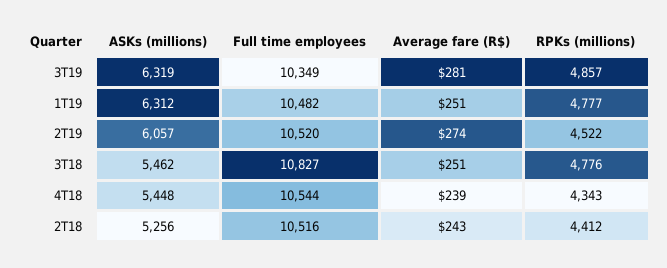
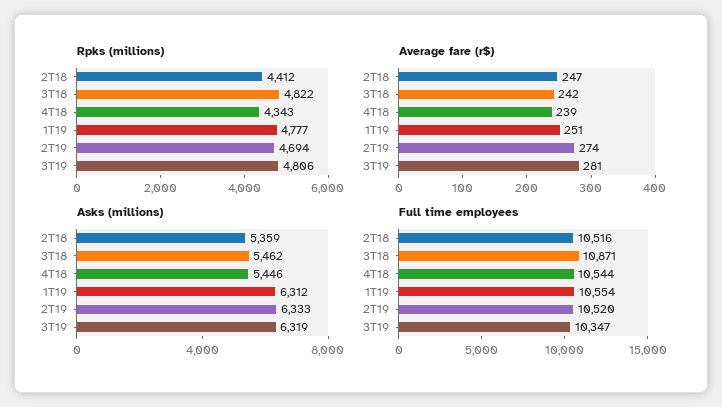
  {
    "ASKs (millions)": {
      "3T19": 6319,
      "1T19": 6312,
-     "2T19": 6057,
+     "2T19": 6333,
      "3T18": 5462,
-     "4T18": 5448,
+     "4T18": 5446,
-     "2T18": 5256
+     "2T18": 5359
    },
    "Full time employees": {
-     "3T19": 10349,
+     "3T19": 10347,
-     "1T19": 10482,
+     "1T19": 10554,
      "2T19": 10520,
-     "3T18": 10827,
+     "3T18": 10871,
      "4T18": 10544,
      "2T18": 10516
    },
    "Average fare (R$)": {
      "3T19": 281,
      "1T19": 251,
      "2T19": 274,
-     "3T18": 251,
+     "3T18": 242,
      "4T18": 239,
-     "2T18": 243
+     "2T18": 247
    },
    "RPKs (millions)": {
-     "3T19": 4857,
+     "3T19": 4806,
      "1T19": 4777,
-     "2T19": 4522,
+     "2T19": 4694,
-     "3T18": 4776,
+     "3T18": 4822,
      "4T18": 4343,
      "2T18": 4412
    }
  }

